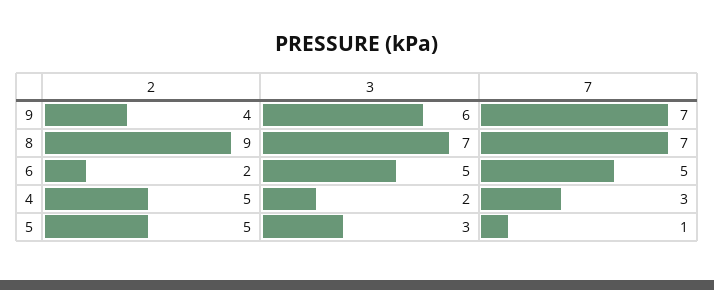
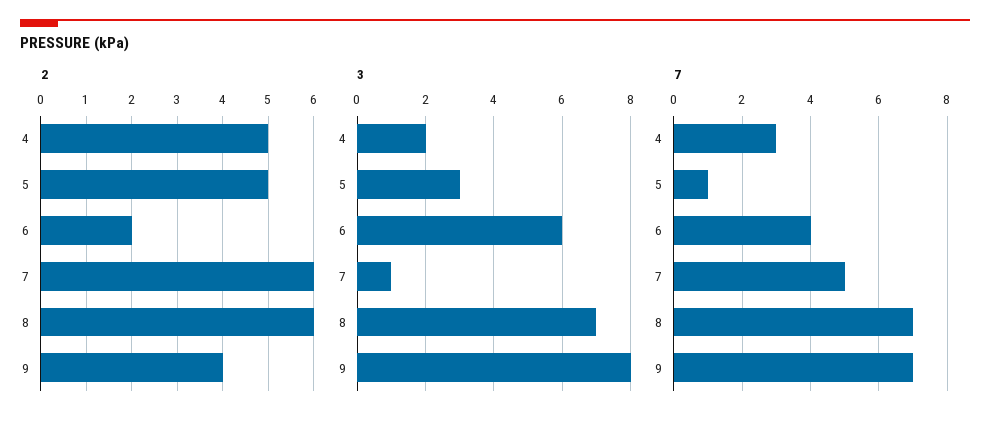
  {
    "2": {
      "9": 4,
-     "8": 9,
+     "8": 6,
      "6": 2,
      "4": 5,
-     "5": 5
+     "5": 5,
+     "7": 6
    },
    "3": {
-     "9": 6,
+     "9": 8,
      "8": 7,
-     "6": 5,
+     "6": 6,
      "4": 2,
-     "5": 3
+     "5": 3,
+     "7": 1
    },
    "7": {
      "9": 7,
      "8": 7,
-     "6": 5,
+     "6": 4,
      "4": 3,
-     "5": 1
+     "5": 1,
+     "7": 5
    }
  }

